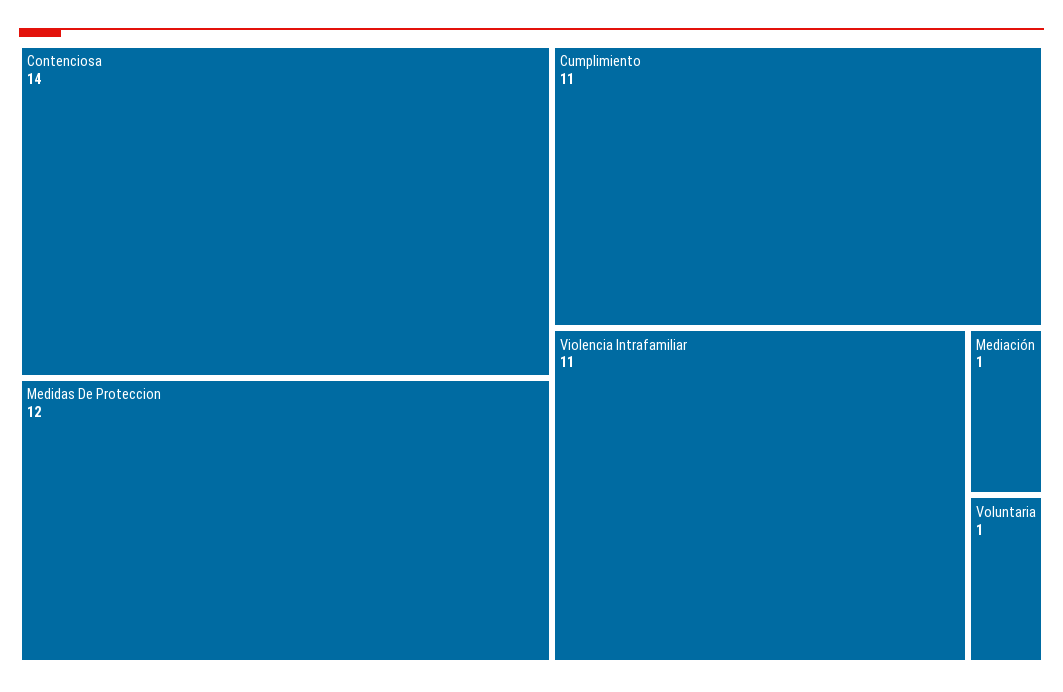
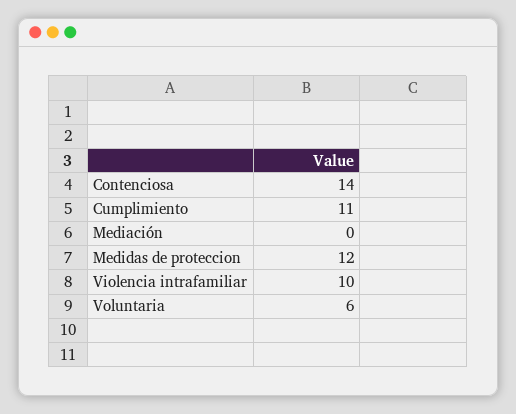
  {
    "Contenciosa": 14,
    "Medidas De Proteccion": 12,
    "Cumplimiento": 11,
-   "Violencia Intrafamiliar": 11,
+   "Violencia Intrafamiliar": 10,
-   "Mediación": 1,
+   "Mediación": 0,
-   "Voluntaria": 1
+   "Voluntaria": 6
  }

